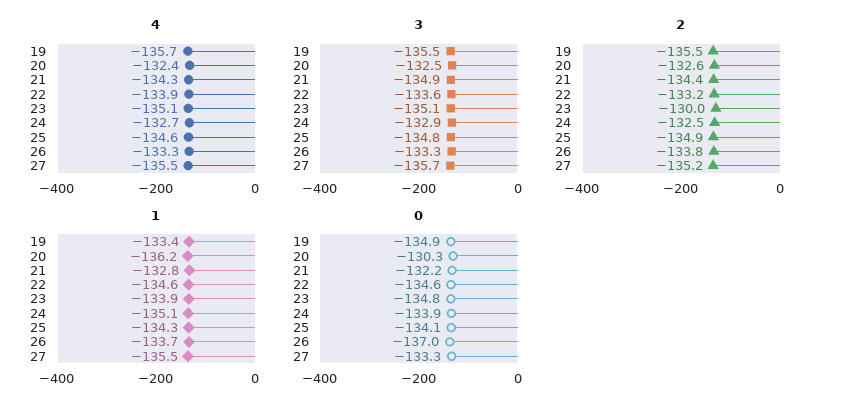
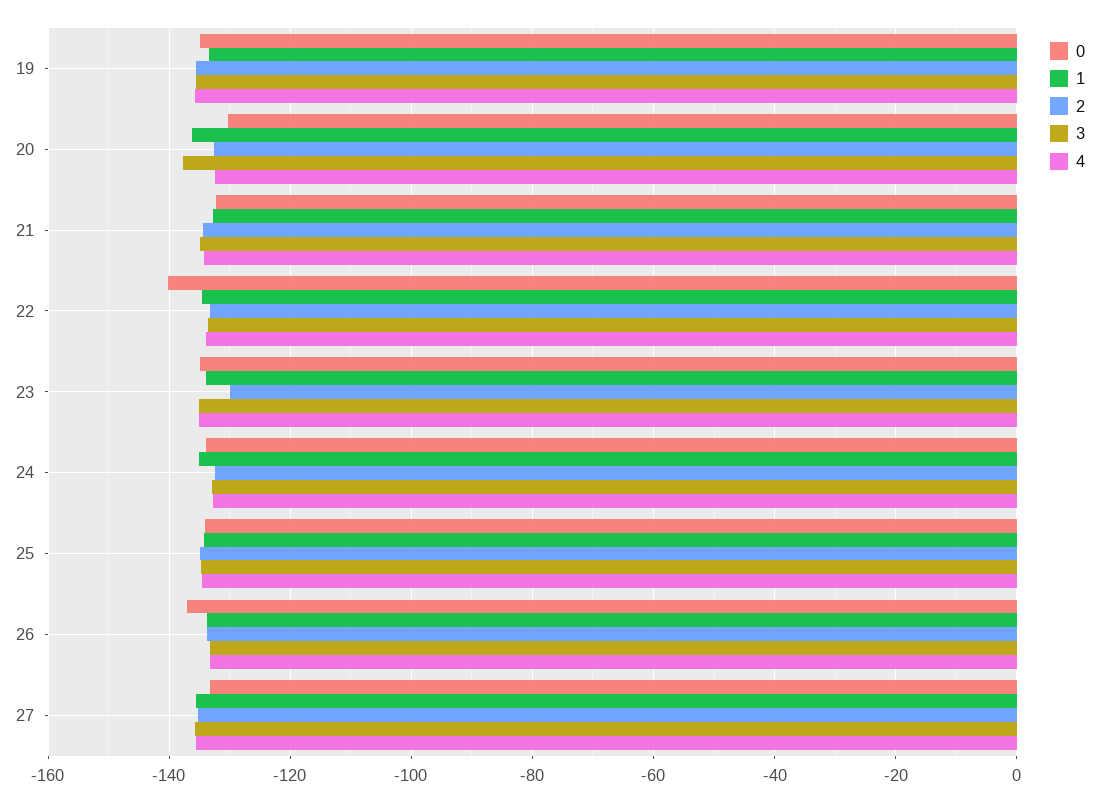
  {
    "4": {
      "19": -135.7,
      "20": -132.4,
      "21": -134.3,
      "22": -133.9,
      "23": -135.1,
      "24": -132.7,
      "25": -134.6,
      "26": -133.3,
      "27": -135.5
    },
    "3": {
      "19": -135.5,
-     "20": -132.5,
+     "20": -138,
      "21": -134.9,
      "22": -133.6,
      "23": -135.1,
      "24": -132.9,
      "25": -134.8,
      "26": -133.3,
      "27": -135.7
    },
    "2": {
      "19": -135.5,
      "20": -132.6,
      "21": -134.4,
      "22": -133.2,
      "23": -130,
      "24": -132.5,
      "25": -134.9,
      "26": -133.8,
      "27": -135.2
    },
    "1": {
      "19": -133.4,
      "20": -136.2,
      "21": -132.8,
      "22": -134.6,
      "23": -133.9,
      "24": -135.1,
      "25": -134.3,
      "26": -133.7,
      "27": -135.5
    },
    "0": {
      "19": -134.9,
      "20": -130.3,
      "21": -132.2,
-     "22": -134.6,
+     "22": -140,
      "23": -134.8,
      "24": -133.9,
      "25": -134.1,
      "26": -137,
      "27": -133.3
    }
  }

